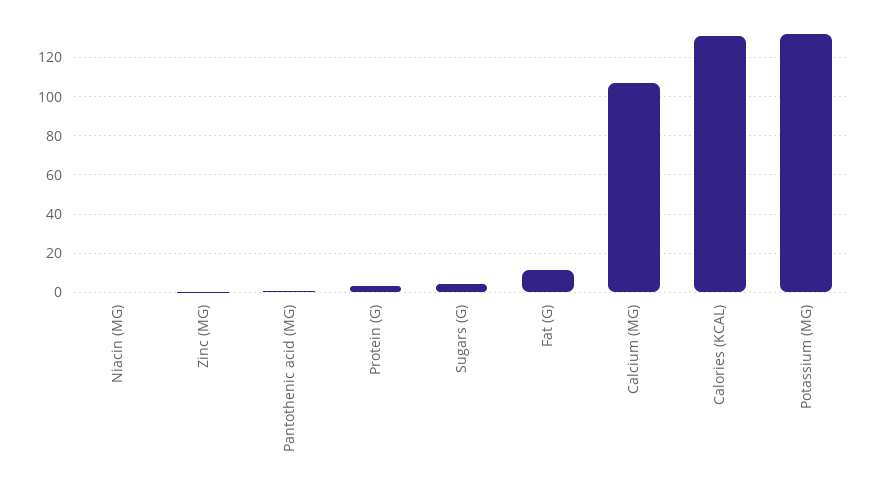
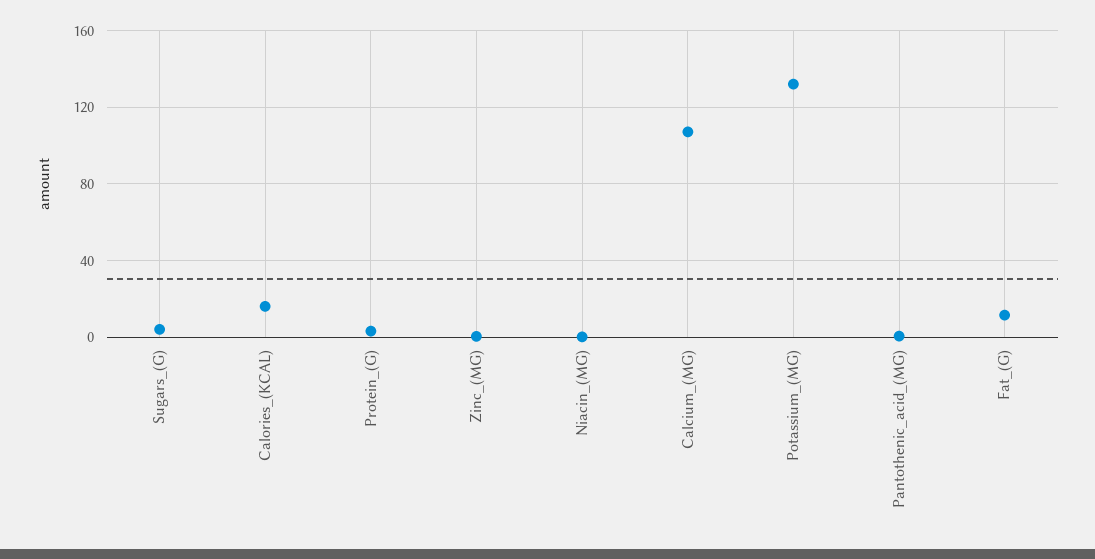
  {
    "Niacin (MG)": 0,
    "Zinc (MG)": 0,
    "Pantothenic acid (MG)": 0,
    "Protein (G)": 5,
    "Sugars (G)": 5,
    "Fat (G)": 10,
    "Calcium (MG)": 105,
-   "Calories (KCAL)": 130,
+   "Calories (KCAL)": 15,
    "Potassium (MG)": 130
  }

